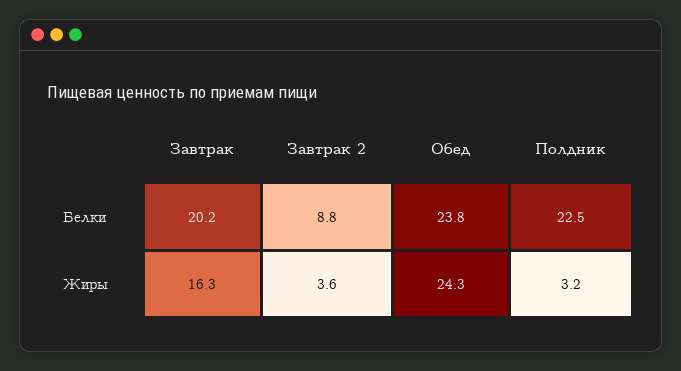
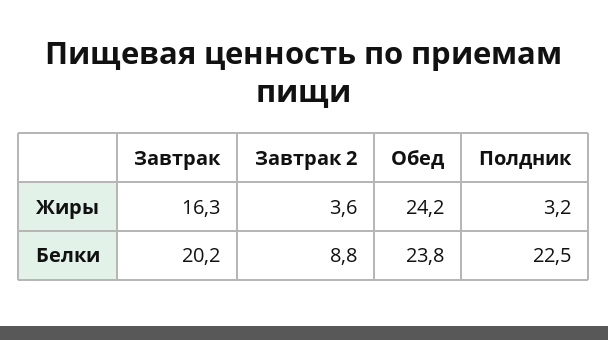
  {
    "Завтрак": {
      "Белки": 20.2,
      "Жиры": 16.3
    },
    "Завтрак 2": {
      "Белки": 8.8,
      "Жиры": 3.6
    },
    "Обед": {
      "Белки": 23.8,
-     "Жиры": 24.3
+     "Жиры": 24.2
    },
    "Полдник": {
      "Белки": 22.5,
      "Жиры": 3.2
    }
  }

